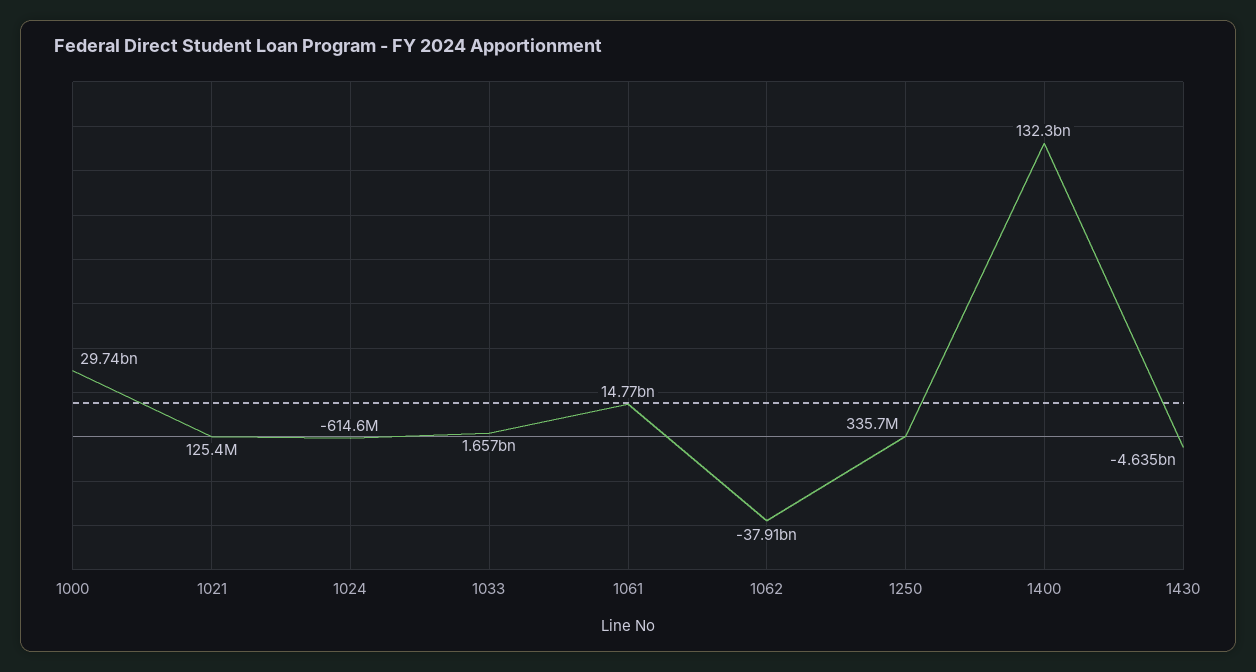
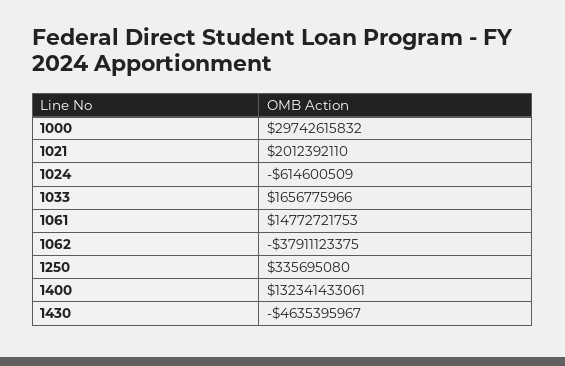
  {
    "1000": 29742615832,
-   "1021": 125400000,
+   "1021": 2012392110,
    "1024": -614600509,
    "1033": 1656775966,
    "1061": 14772721753,
    "1062": -37911123375,
    "1250": 335695080,
    "1400": 132341433061,
    "1430": -4635395967
  }

